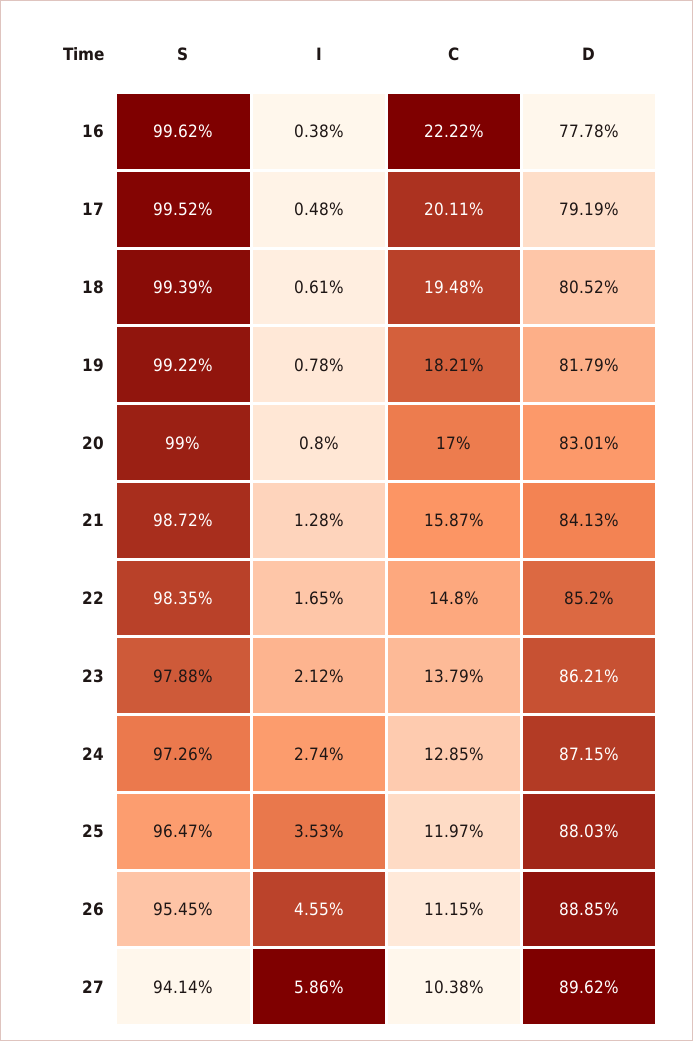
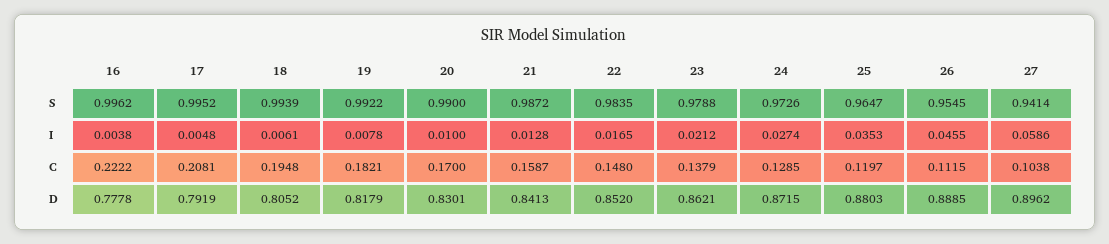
  {
    "S": {
      "16": 0.9962,
      "17": 0.9952,
      "18": 0.9939,
      "19": 0.9922,
      "20": 0.99,
      "21": 0.9872,
      "22": 0.9835,
      "23": 0.9788,
      "24": 0.9726,
      "25": 0.9647,
      "26": 0.9545,
      "27": 0.9414
    },
    "I": {
      "16": 0.0038,
      "17": 0.0048,
      "18": 0.0061,
      "19": 0.0078,
-     "20": 0.008,
+     "20": 0.01,
      "21": 0.0128,
      "22": 0.0165,
      "23": 0.0212,
      "24": 0.0274,
      "25": 0.0353,
      "26": 0.0455,
      "27": 0.0586
    },
    "C": {
      "16": 0.2222,
-     "17": 0.2011,
+     "17": 0.2081,
      "18": 0.1948,
      "19": 0.1821,
      "20": 0.17,
      "21": 0.1587,
      "22": 0.148,
      "23": 0.1379,
      "24": 0.1285,
      "25": 0.1197,
      "26": 0.1115,
      "27": 0.1038
    },
    "D": {
      "16": 0.7778,
      "17": 0.7919,
      "18": 0.8052,
      "19": 0.8179,
      "20": 0.8301,
      "21": 0.8413,
      "22": 0.852,
      "23": 0.8621,
      "24": 0.8715,
      "25": 0.8803,
      "26": 0.8885,
      "27": 0.8962
    }
  }

